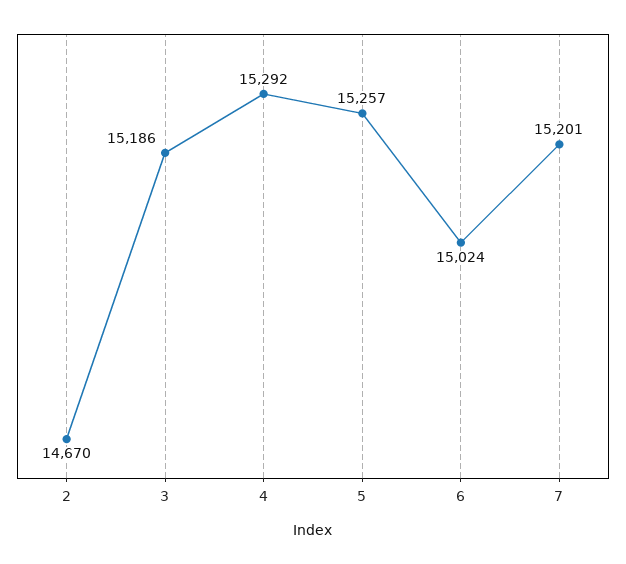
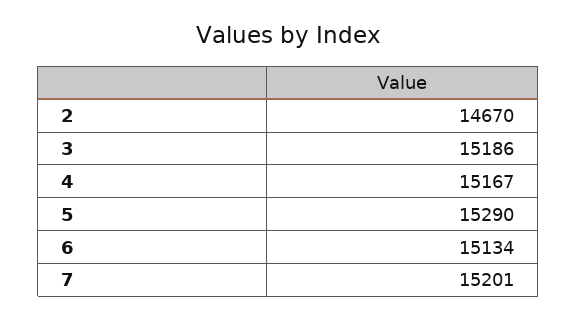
  {
    "2": 14670,
    "3": 15186,
-   "4": 15292,
+   "4": 15167,
-   "5": 15257,
+   "5": 15290,
-   "6": 15024,
+   "6": 15134,
    "7": 15201
  }

